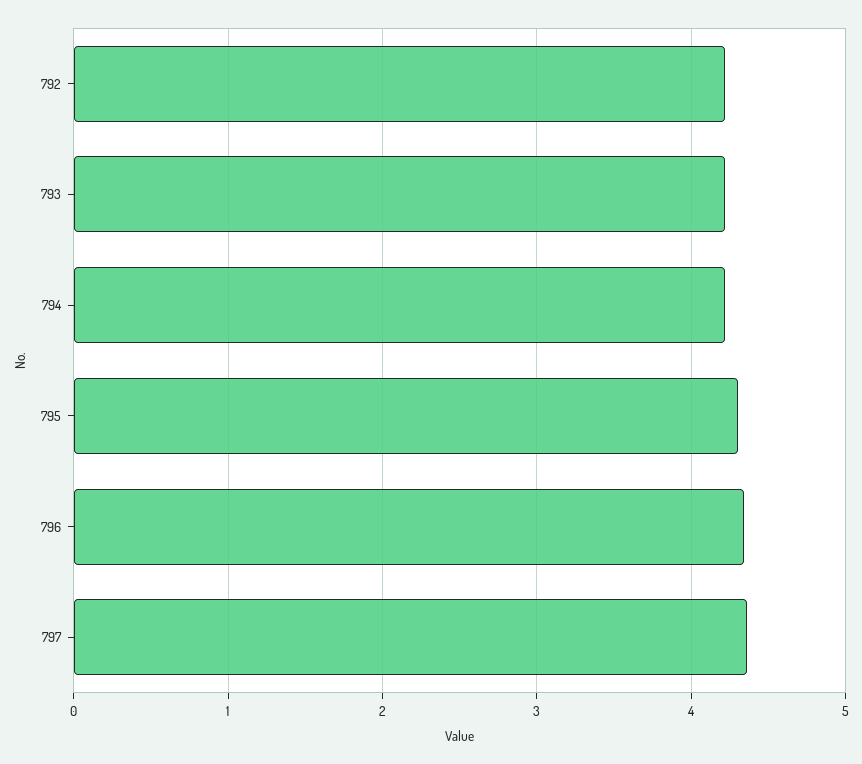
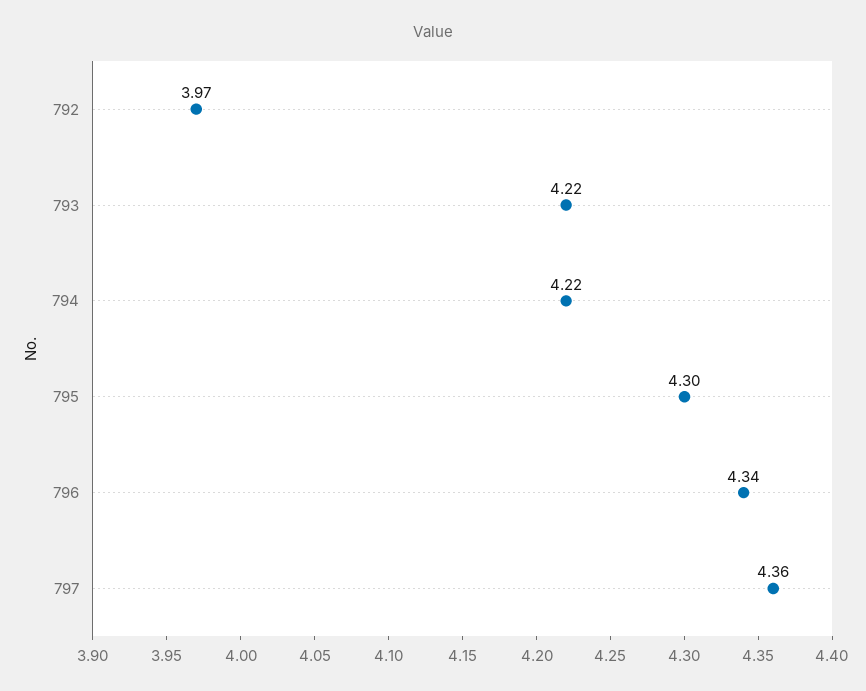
  {
-   "792": 4.2,
+   "792": 3.97,
    "793": 4.22,
    "794": 4.22,
    "795": 4.3,
    "796": 4.34,
    "797": 4.36
  }

